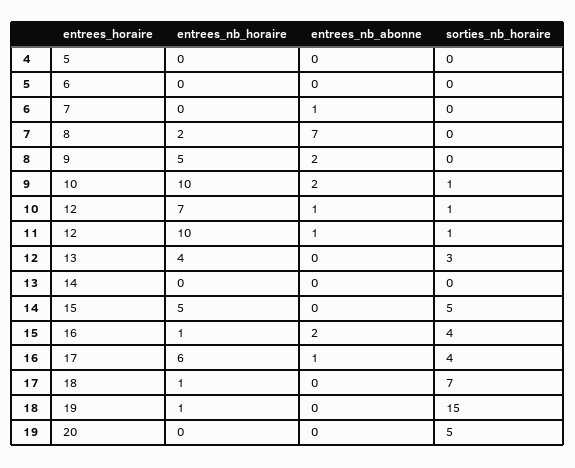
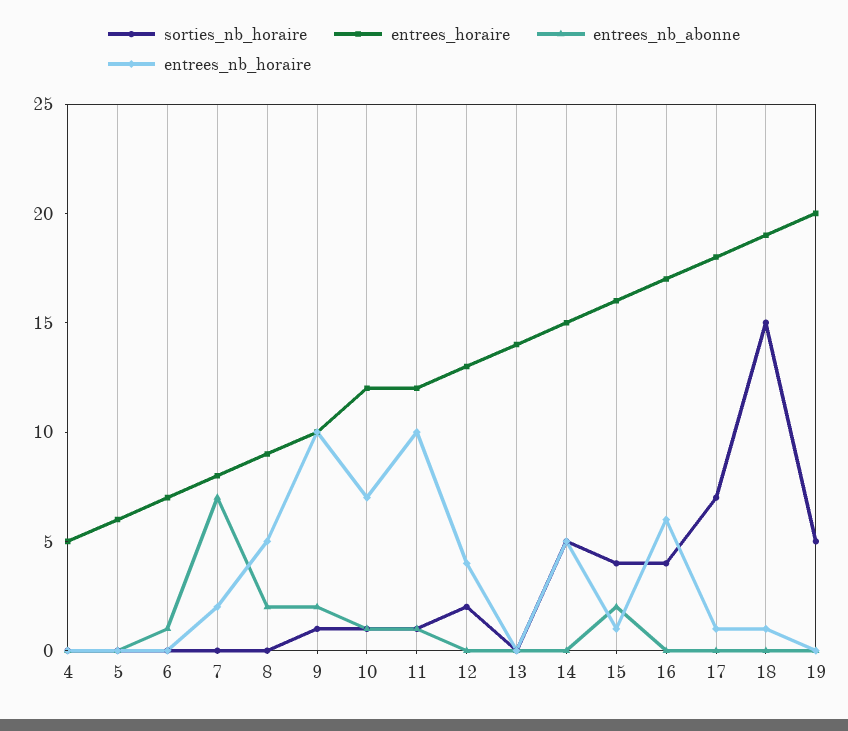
  {
    "entrees_horaire": {
      "4": 5,
      "5": 6,
      "6": 7,
      "7": 8,
      "8": 9,
      "9": 10,
      "10": 12,
      "11": 12,
      "12": 13,
      "13": 14,
      "14": 15,
      "15": 16,
      "16": 17,
      "17": 18,
      "18": 19,
      "19": 20
    },
    "entrees_nb_horaire": {
      "4": 0,
      "5": 0,
      "6": 0,
      "7": 2,
      "8": 5,
      "9": 10,
      "10": 7,
      "11": 10,
      "12": 4,
      "13": 0,
      "14": 5,
      "15": 1,
      "16": 6,
      "17": 1,
      "18": 1,
      "19": 0
    },
    "entrees_nb_abonne": {
      "4": 0,
      "5": 0,
      "6": 1,
      "7": 7,
      "8": 2,
      "9": 2,
      "10": 1,
      "11": 1,
      "12": 0,
      "13": 0,
      "14": 0,
      "15": 2,
-     "16": 1,
+     "16": 0,
      "17": 0,
      "18": 0,
      "19": 0
    },
    "sorties_nb_horaire": {
      "4": 0,
      "5": 0,
      "6": 0,
      "7": 0,
      "8": 0,
      "9": 1,
      "10": 1,
      "11": 1,
-     "12": 3,
+     "12": 2,
      "13": 0,
      "14": 5,
      "15": 4,
      "16": 4,
      "17": 7,
      "18": 15,
      "19": 5
    }
  }

